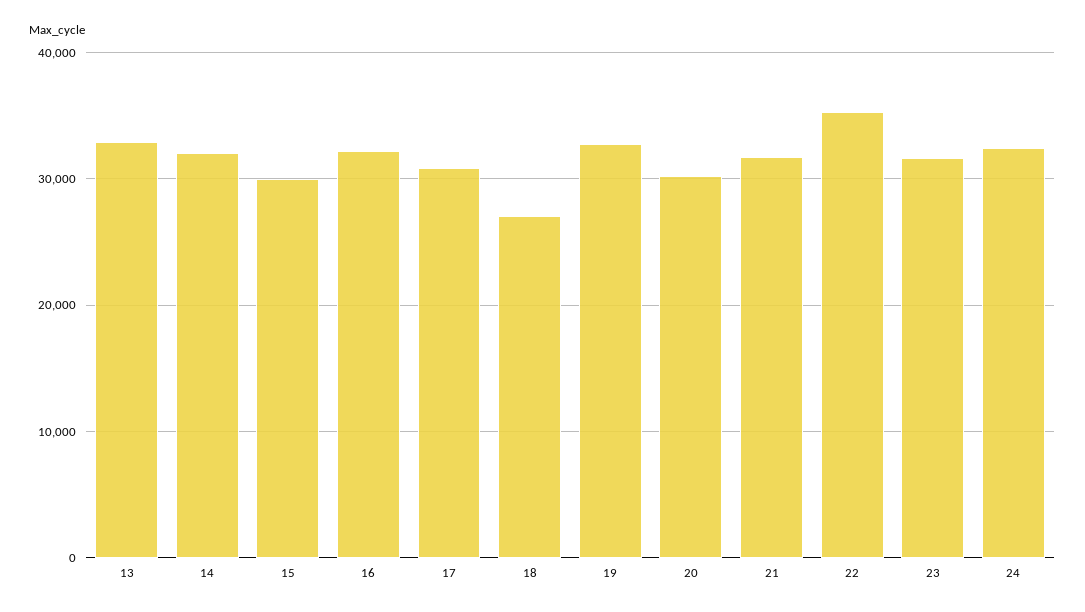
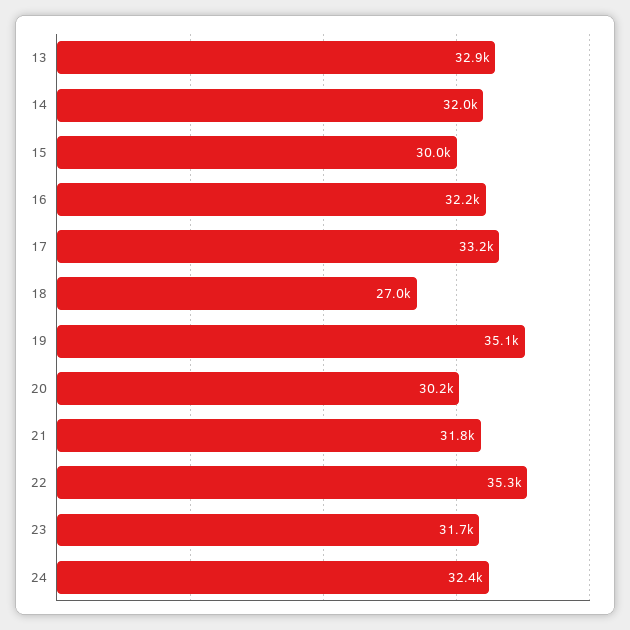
  {
    "13": 32900,
    "14": 32000,
    "15": 30000,
    "16": 32200,
-   "17": 31000,
+   "17": 33200,
    "18": 27000,
-   "19": 33000,
+   "19": 35100,
    "20": 30200,
    "21": 31800,
    "22": 35300,
    "23": 31700,
    "24": 32400
  }

